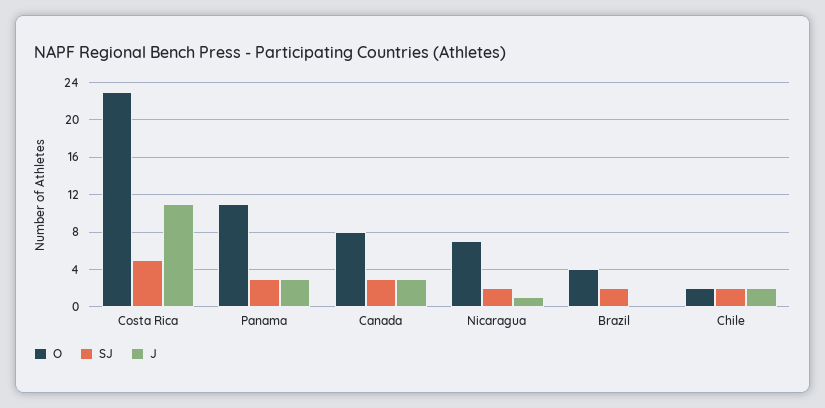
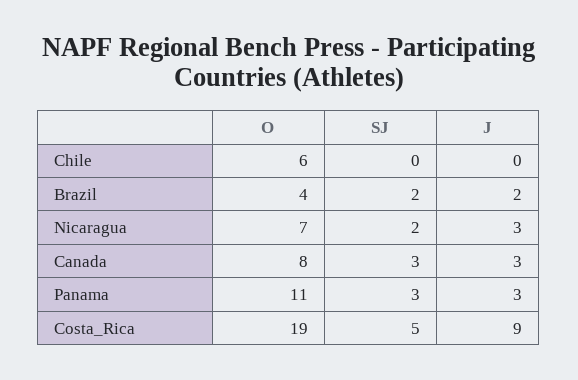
  {
    "O": {
-     "Costa Rica": 23,
+     "Costa Rica": 19,
      "Panama": 11,
      "Canada": 8,
      "Nicaragua": 7,
      "Brazil": 4,
-     "Chile": 2
+     "Chile": 6
    },
    "SJ": {
      "Costa Rica": 5,
      "Panama": 3,
      "Canada": 3,
      "Nicaragua": 2,
      "Brazil": 2,
-     "Chile": 2
+     "Chile": 0
    },
    "J": {
-     "Costa Rica": 11,
+     "Costa Rica": 9,
      "Panama": 3,
      "Canada": 3,
-     "Nicaragua": 1,
+     "Nicaragua": 3,
-     "Brazil": 0,
+     "Brazil": 2,
-     "Chile": 2
+     "Chile": 0
    }
  }

